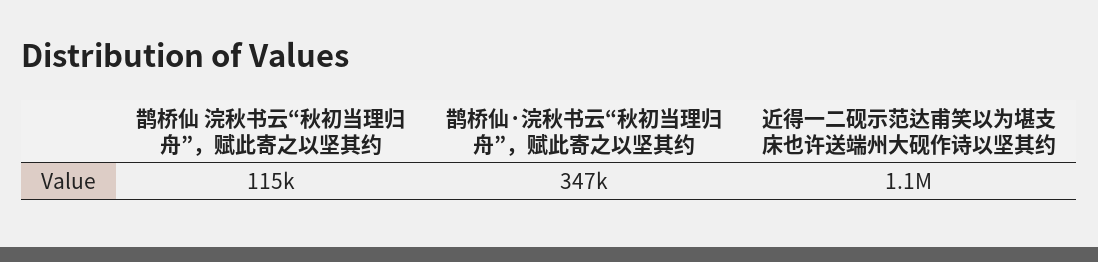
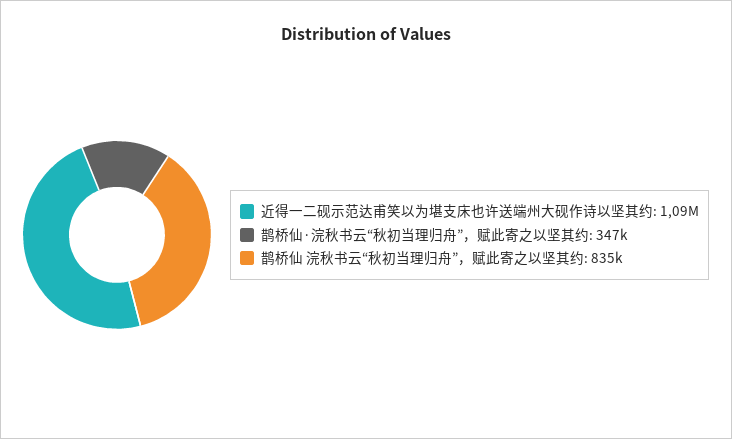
  {
-   "鹊桥仙 浣秋书云“秋初当理归舟”，赋此寄之以坚其约": 115000,
+   "鹊桥仙 浣秋书云“秋初当理归舟”，赋此寄之以坚其约": 835000,
    "鹊桥仙·浣秋书云“秋初当理归舟”，赋此寄之以坚其约": 347000,
    "近得一二砚示范达甫笑以为堪支床也许送端州大砚作诗以坚其约": 1090000
  }

